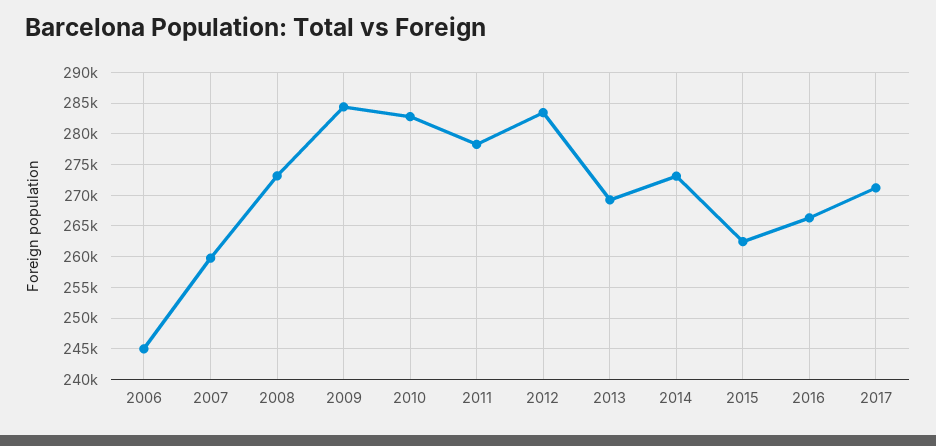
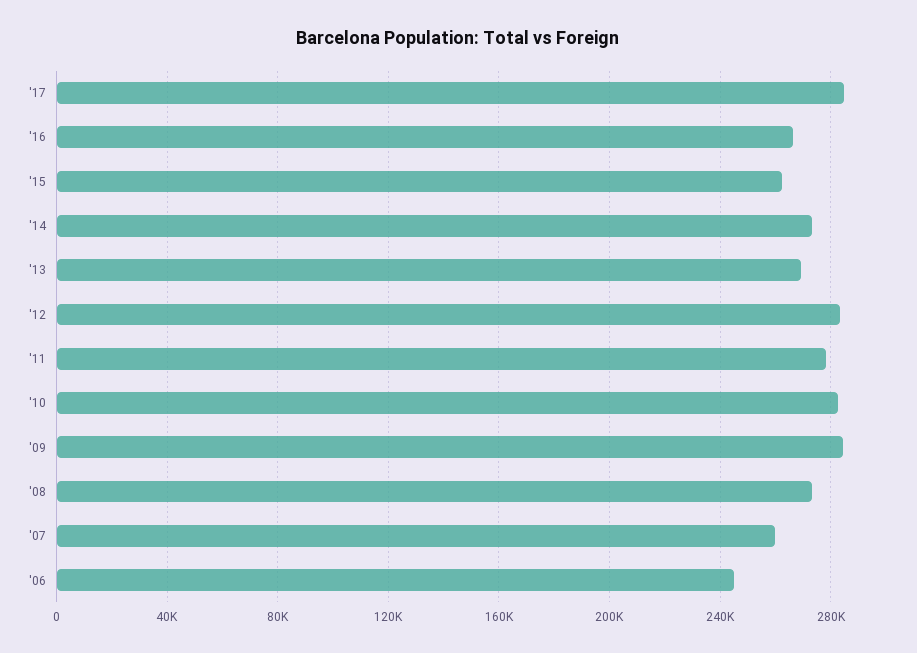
  {
    "2006": 245000,
    "2007": 260000,
    "2008": 273000,
    "2009": 284000,
    "2010": 283000,
    "2011": 278000,
    "2012": 283000,
    "2013": 269000,
    "2014": 273000,
    "2015": 262000,
    "2016": 266000,
-   "2017": 271000
+   "2017": 285000
  }

